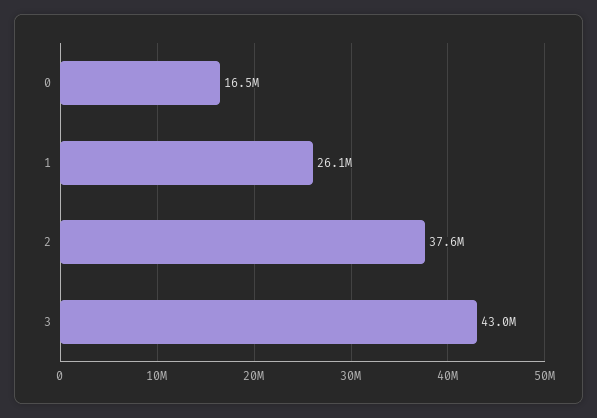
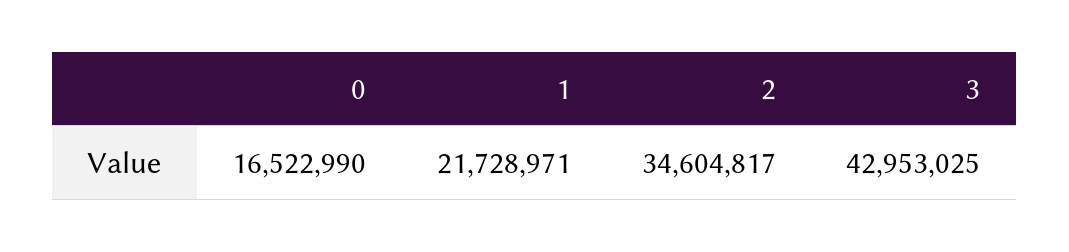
  {
    "0": 16522990,
-   "1": 26100000,
+   "1": 21728971,
-   "2": 37600000,
+   "2": 34604817,
    "3": 42953025
  }

